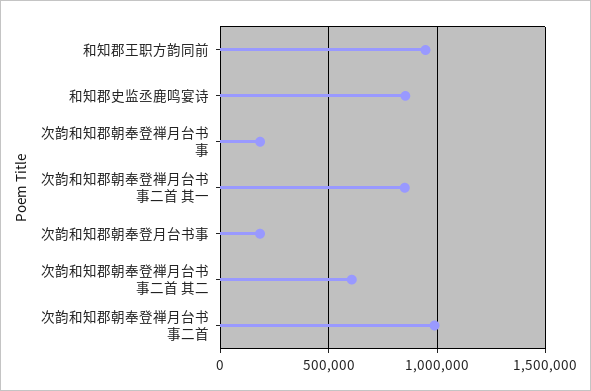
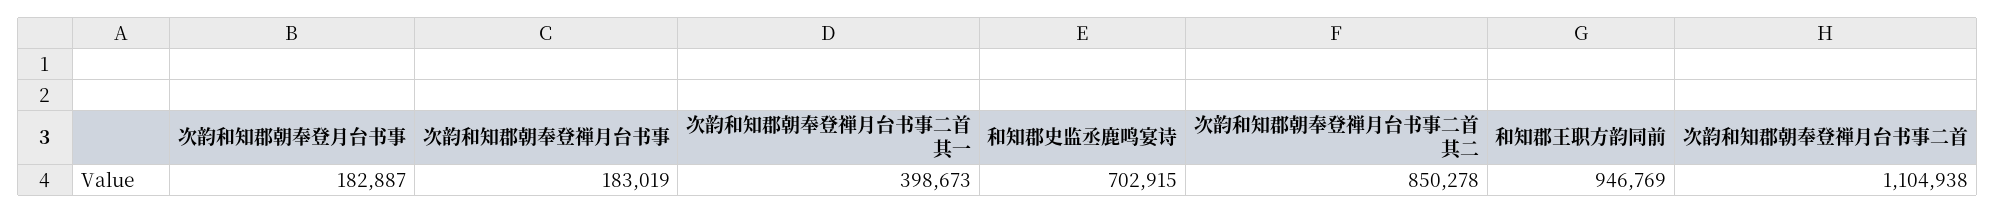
  {
    "和知郡王职方韵同前": 946769,
-   "和知郡史监丞鹿鸣宴诗": 850000,
+   "和知郡史监丞鹿鸣宴诗": 702915,
    "次韵和知郡朝奉登禅月台书事": 183019,
-   "次韵和知郡朝奉登禅月台书事二首 其一": 850000,
+   "次韵和知郡朝奉登禅月台书事二首 其一": 398673,
    "次韵和知郡朝奉登月台书事": 182887,
-   "次韵和知郡朝奉登禅月台书事二首 其二": 600000,
+   "次韵和知郡朝奉登禅月台书事二首 其二": 850278,
-   "次韵和知郡朝奉登禅月台书事二首": 1000000
+   "次韵和知郡朝奉登禅月台书事二首": 1104938
  }

